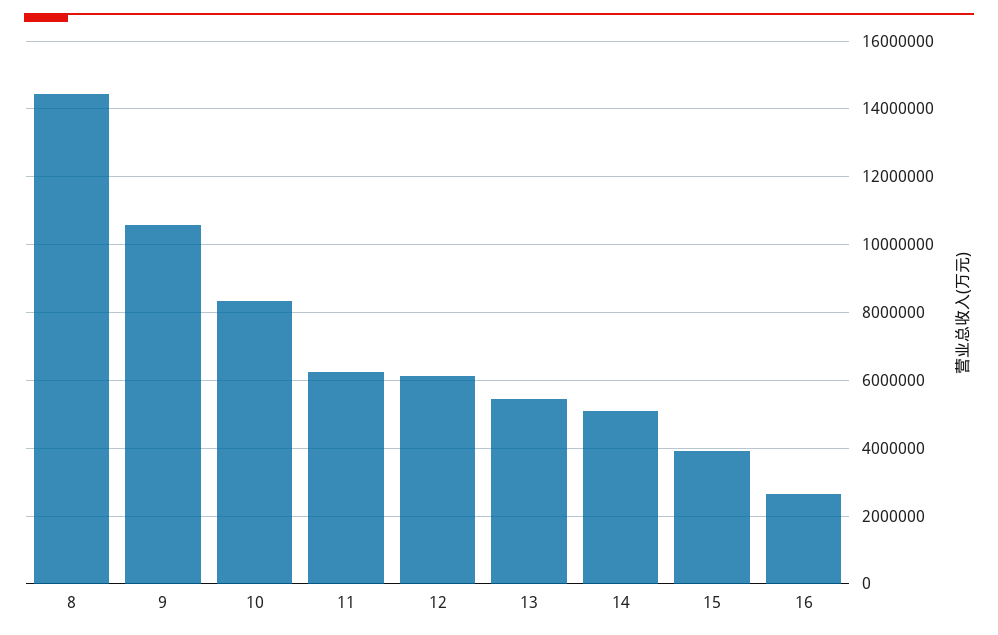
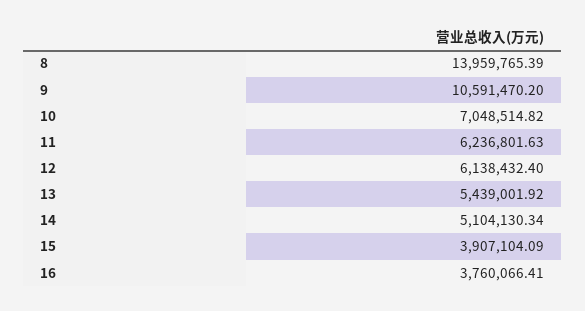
  {
-   "8": 14400000,
+   "8": 13959765.39,
    "9": 10591470.2,
-   "10": 8400000,
+   "10": 7048514.82,
    "11": 6236801.63,
    "12": 6138432.4,
    "13": 5439001.92,
    "14": 5104130.34,
    "15": 3907104.09,
-   "16": 2600000
+   "16": 3760066.41
  }

